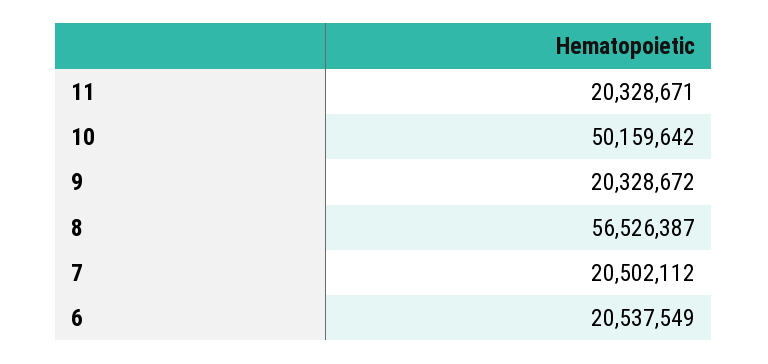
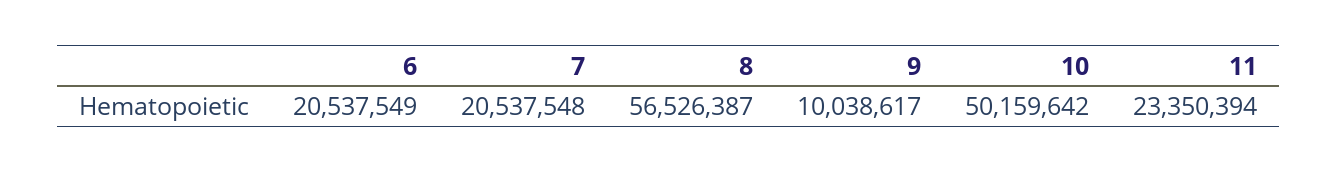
  {
-   "11": 20328671,
+   "11": 23350394,
    "10": 50159642,
-   "9": 20328672,
+   "9": 10038617,
    "8": 56526387,
-   "7": 20502112,
+   "7": 20537548,
    "6": 20537549
  }

